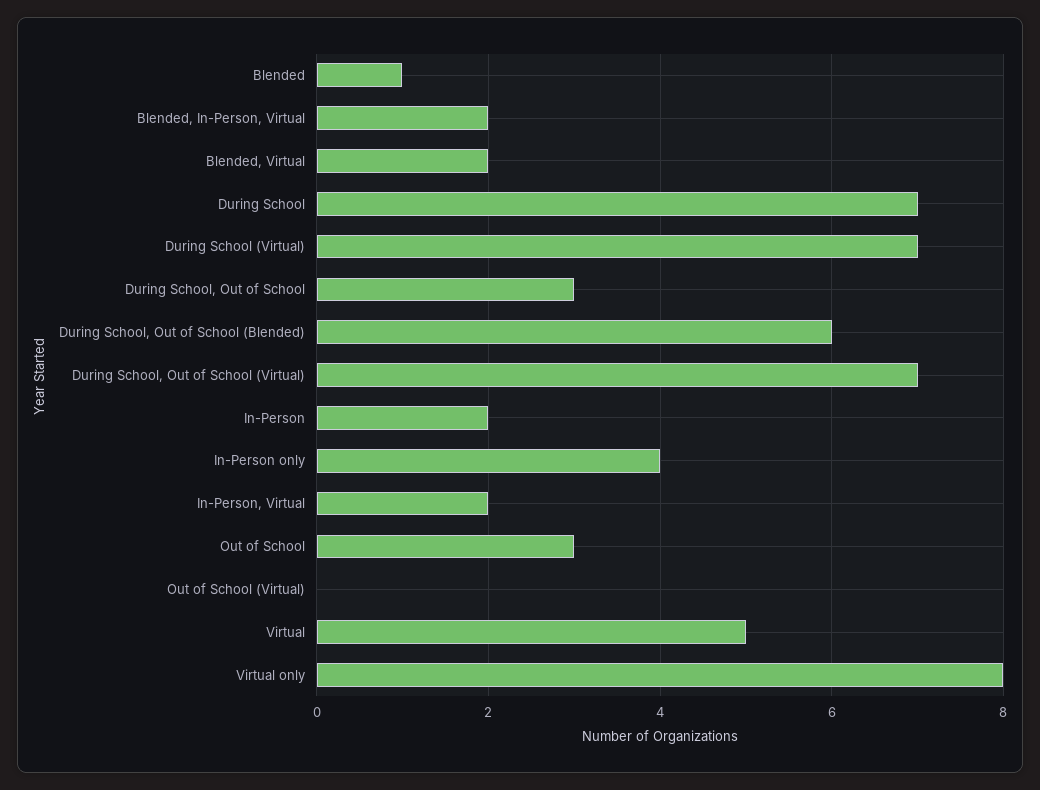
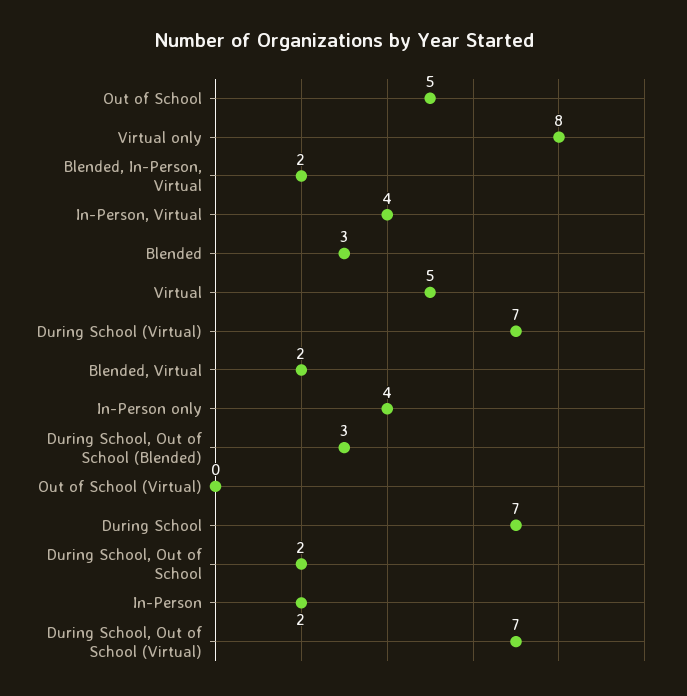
  {
-   "Blended": 1,
+   "Blended": 3,
    "Blended, In-Person, Virtual": 2,
    "Blended, Virtual": 2,
    "During School": 7,
    "During School (Virtual)": 7,
-   "During School, Out of School": 3,
+   "During School, Out of School": 2,
-   "During School, Out of School (Blended)": 6,
+   "During School, Out of School (Blended)": 3,
    "During School, Out of School (Virtual)": 7,
    "In-Person": 2,
    "In-Person only": 4,
-   "In-Person, Virtual": 2,
+   "In-Person, Virtual": 4,
-   "Out of School": 3,
+   "Out of School": 5,
    "Out of School (Virtual)": 0,
    "Virtual": 5,
    "Virtual only": 8
  }

